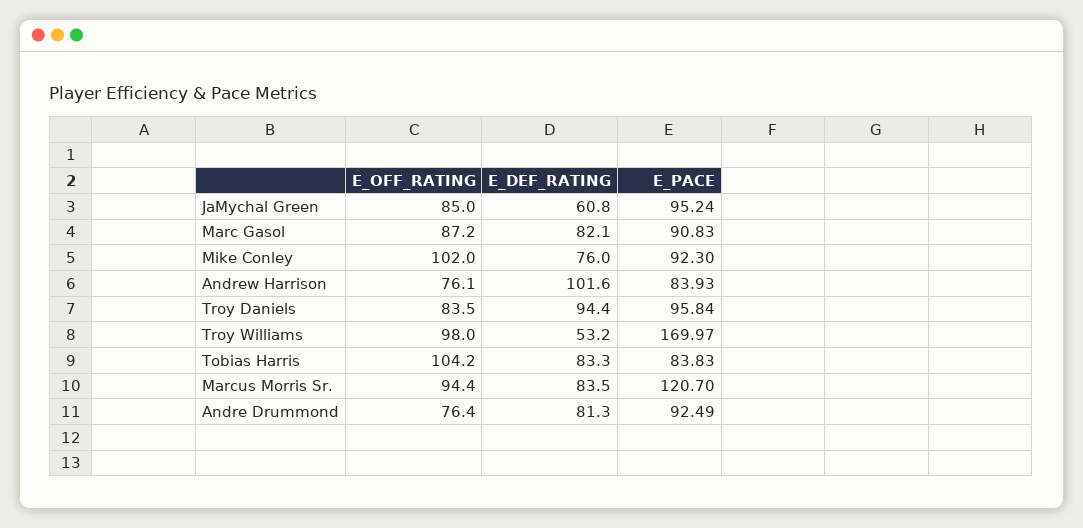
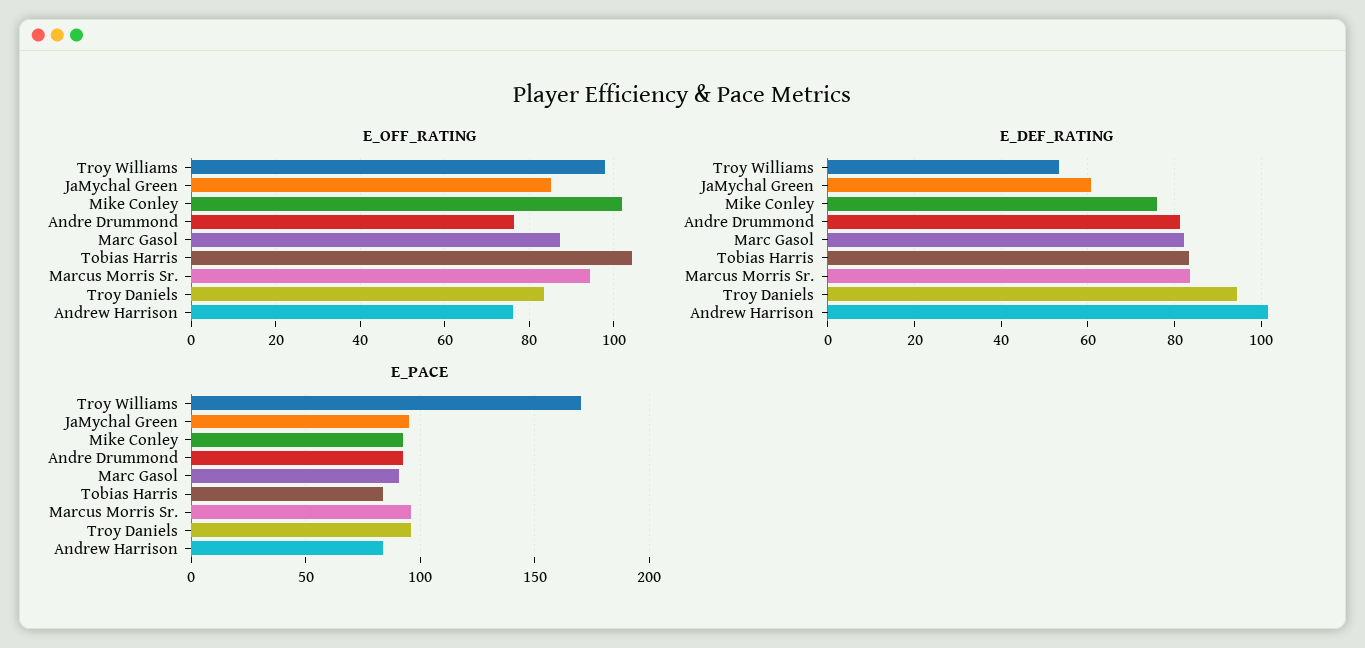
  {
    "E_OFF_RATING": {
      "JaMychal Green": 85,
      "Marc Gasol": 87.2,
      "Mike Conley": 102,
      "Andrew Harrison": 76.1,
      "Troy Daniels": 83.5,
      "Troy Williams": 98,
      "Tobias Harris": 104.2,
      "Marcus Morris Sr.": 94.4,
      "Andre Drummond": 76.4
    },
    "E_DEF_RATING": {
      "JaMychal Green": 60.8,
      "Marc Gasol": 82.1,
      "Mike Conley": 76,
      "Andrew Harrison": 101.6,
      "Troy Daniels": 94.4,
      "Troy Williams": 53.2,
      "Tobias Harris": 83.3,
      "Marcus Morris Sr.": 83.5,
      "Andre Drummond": 81.3
    },
    "E_PACE": {
      "JaMychal Green": 95.24,
      "Marc Gasol": 90.83,
      "Mike Conley": 92.3,
      "Andrew Harrison": 83.93,
      "Troy Daniels": 95.84,
      "Troy Williams": 169.97,
      "Tobias Harris": 83.83,
-     "Marcus Morris Sr.": 120.7,
+     "Marcus Morris Sr.": 95,
      "Andre Drummond": 92.49
    }
  }

